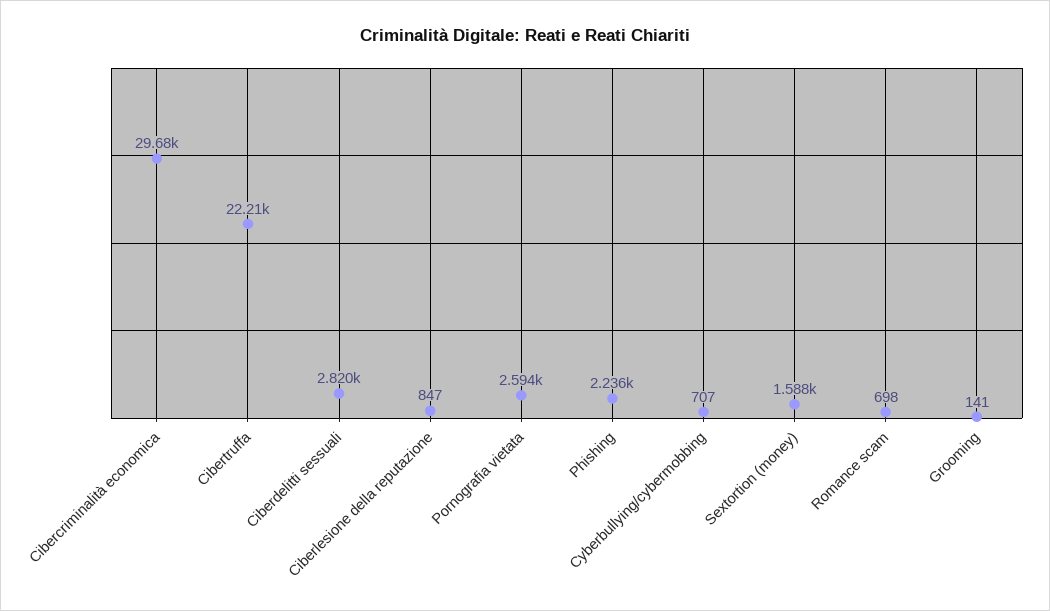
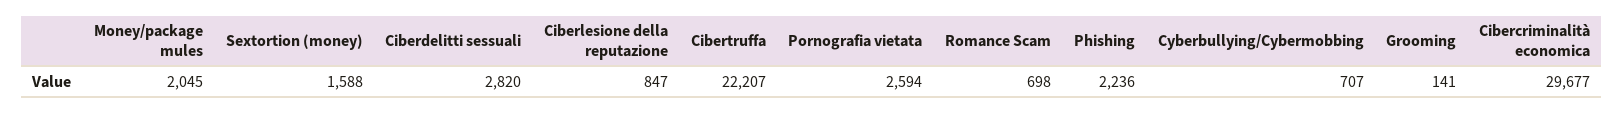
  {
    "Cibercriminalità economica": 29677,
    "Cibertruffa": 22207,
    "Ciberdelitti sessuali": 2820,
    "Ciberlesione della reputazione": 847,
    "Pornografia vietata": 2594,
    "Phishing": 2236,
    "Cyberbullying/cybermobbing": 707,
    "Sextortion (money)": 1588,
    "Romance scam": 698,
-   "Grooming": 141
+   "Grooming": 141,
+   "Money/package mules": 2045
  }

